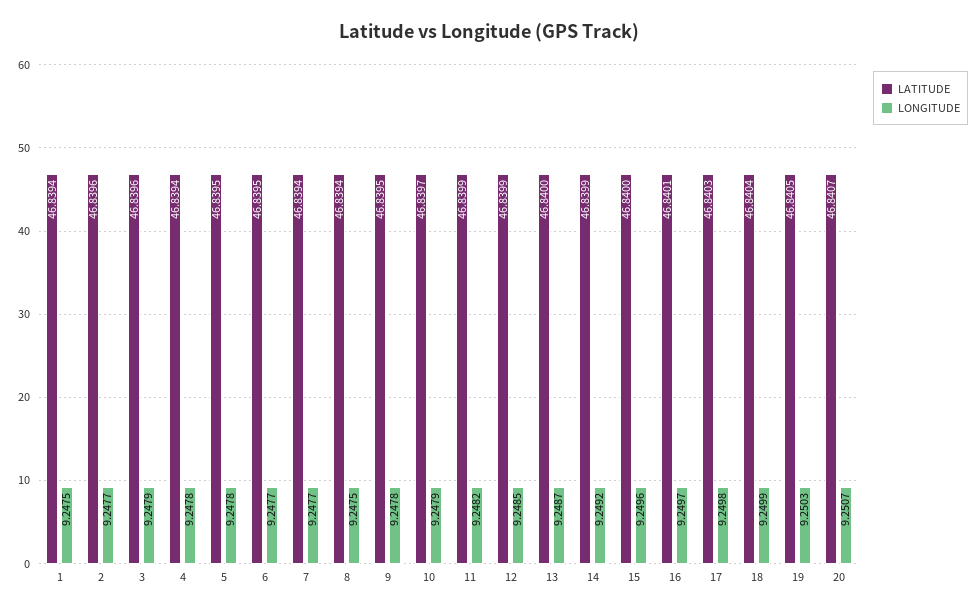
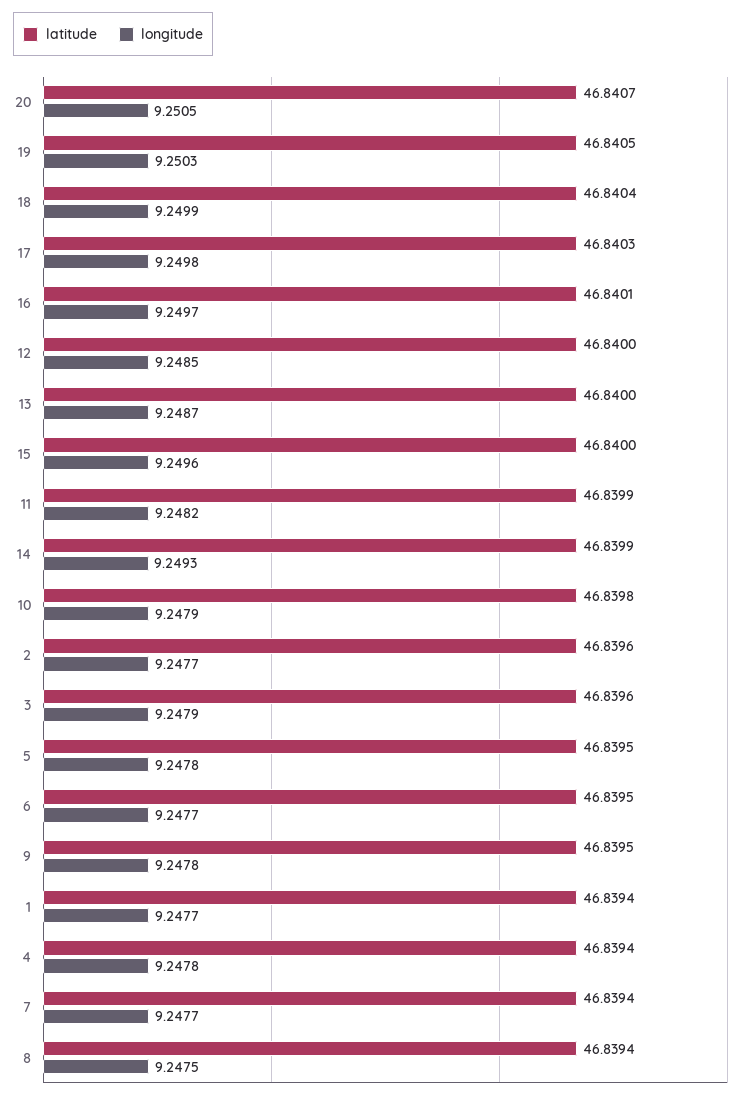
  {
    "LATITUDE": {
      "1": 46.8394,
      "2": 46.8396,
      "3": 46.8396,
      "4": 46.8394,
      "5": 46.8395,
      "6": 46.8395,
      "7": 46.8394,
      "8": 46.8394,
      "9": 46.8395,
-     "10": 46.8397,
+     "10": 46.8398,
      "11": 46.8399,
-     "12": 46.8399,
+     "12": 46.84,
      "13": 46.84,
      "14": 46.8399,
      "15": 46.84,
      "16": 46.8401,
      "17": 46.8403,
      "18": 46.8404,
      "19": 46.8405,
      "20": 46.8407
    },
    "LONGITUDE": {
-     "1": 9.2475,
+     "1": 9.2477,
      "2": 9.2477,
      "3": 9.2479,
      "4": 9.2478,
      "5": 9.2478,
      "6": 9.2477,
      "7": 9.2477,
      "8": 9.2475,
      "9": 9.2478,
      "10": 9.2479,
      "11": 9.2482,
      "12": 9.2485,
      "13": 9.2487,
-     "14": 9.2492,
+     "14": 9.2493,
      "15": 9.2496,
      "16": 9.2497,
      "17": 9.2498,
      "18": 9.2499,
      "19": 9.2503,
-     "20": 9.2507
+     "20": 9.2505
    }
  }

